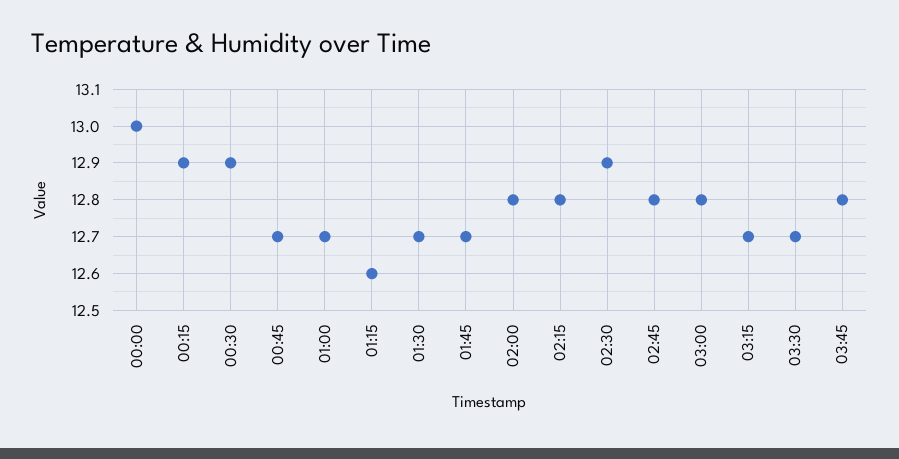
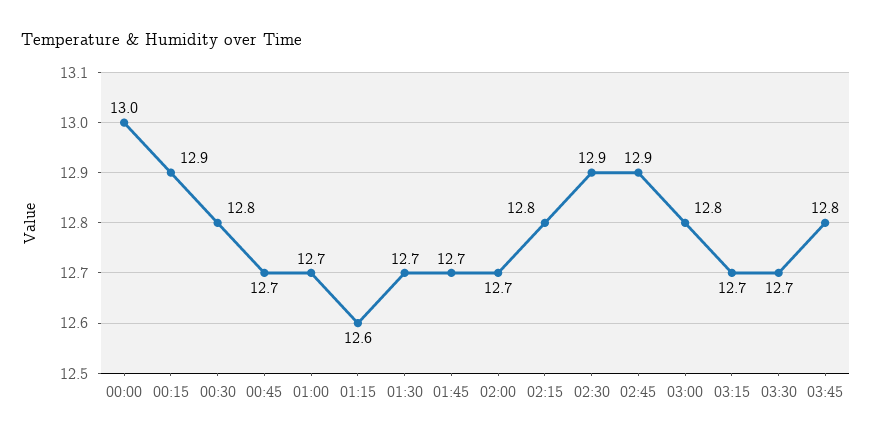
  {
    "00:00": 13,
    "00:15": 12.9,
-   "00:30": 12.9,
+   "00:30": 12.8,
    "00:45": 12.7,
    "01:00": 12.7,
    "01:15": 12.6,
    "01:30": 12.7,
    "01:45": 12.7,
-   "02:00": 12.8,
+   "02:00": 12.7,
    "02:15": 12.8,
    "02:30": 12.9,
-   "02:45": 12.8,
+   "02:45": 12.9,
    "03:00": 12.8,
    "03:15": 12.7,
    "03:30": 12.7,
    "03:45": 12.8
  }

